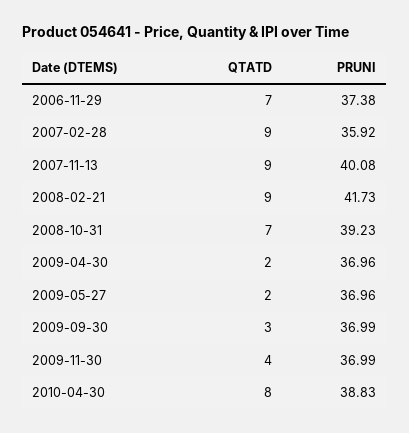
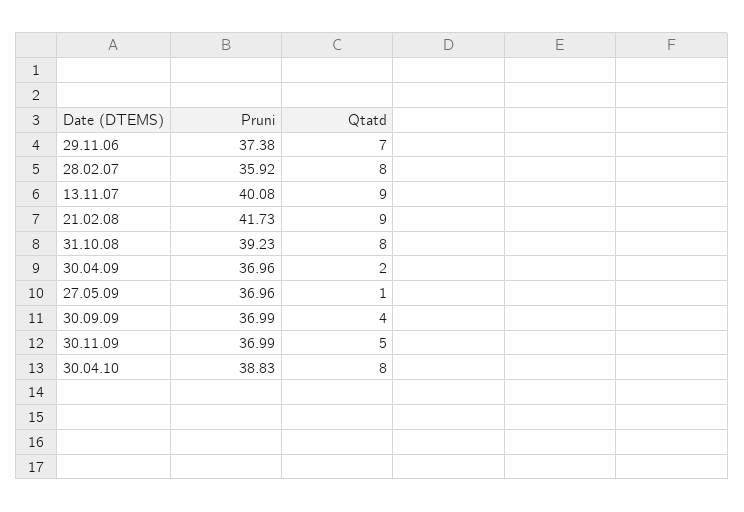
  {
    "QTATD": {
      "2006-11-29": 7,
-     "2007-02-28": 9,
+     "2007-02-28": 8,
      "2007-11-13": 9,
      "2008-02-21": 9,
-     "2008-10-31": 7,
+     "2008-10-31": 8,
      "2009-04-30": 2,
-     "2009-05-27": 2,
+     "2009-05-27": 1,
-     "2009-09-30": 3,
+     "2009-09-30": 4,
-     "2009-11-30": 4,
+     "2009-11-30": 5,
      "2010-04-30": 8
    },
    "PRUNI": {
      "2006-11-29": 37.38,
      "2007-02-28": 35.92,
      "2007-11-13": 40.08,
      "2008-02-21": 41.73,
      "2008-10-31": 39.23,
      "2009-04-30": 36.96,
      "2009-05-27": 36.96,
      "2009-09-30": 36.99,
      "2009-11-30": 36.99,
      "2010-04-30": 38.83
    }
  }

